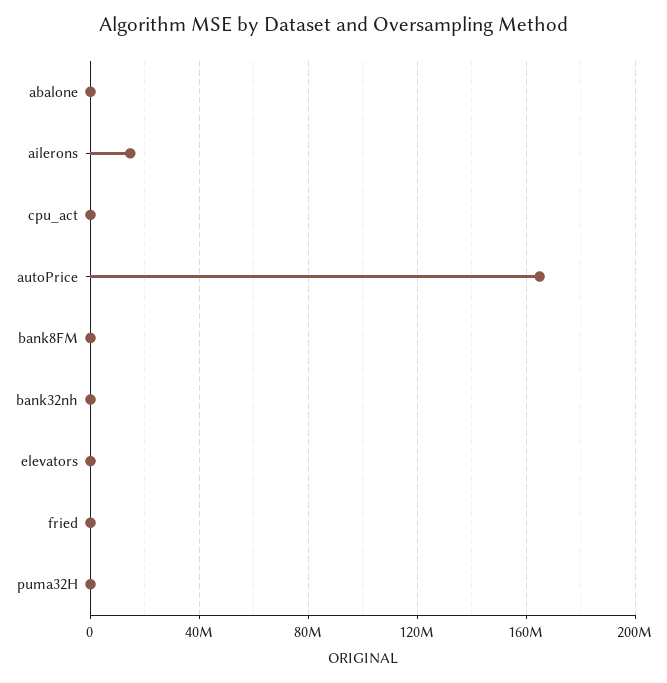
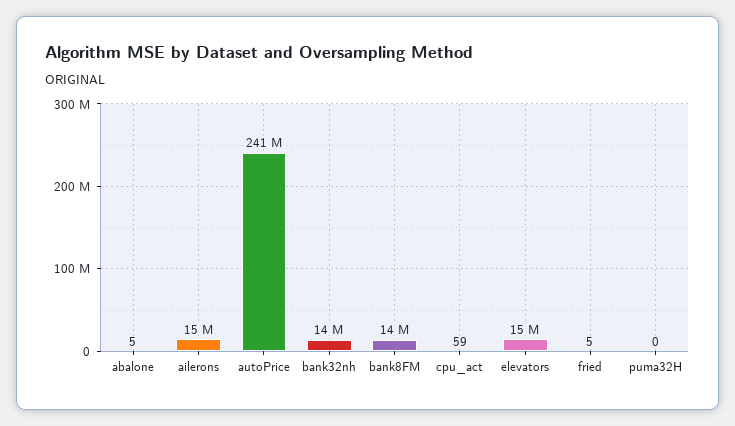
  {
    "abalone": 5,
    "ailerons": 15000000,
    "cpu_act": 59,
-   "autoPrice": 165000000,
+   "autoPrice": 241000000,
-   "bank8FM": 0,
+   "bank8FM": 14000000,
-   "bank32nh": 0,
+   "bank32nh": 14000000,
-   "elevators": 0,
+   "elevators": 15000000,
    "fried": 5,
    "puma32H": 0
  }

